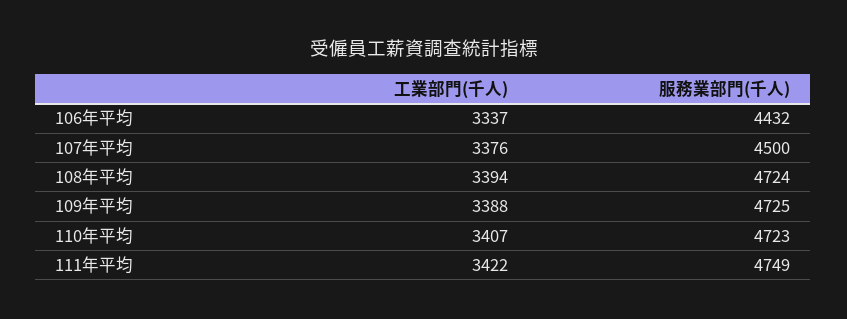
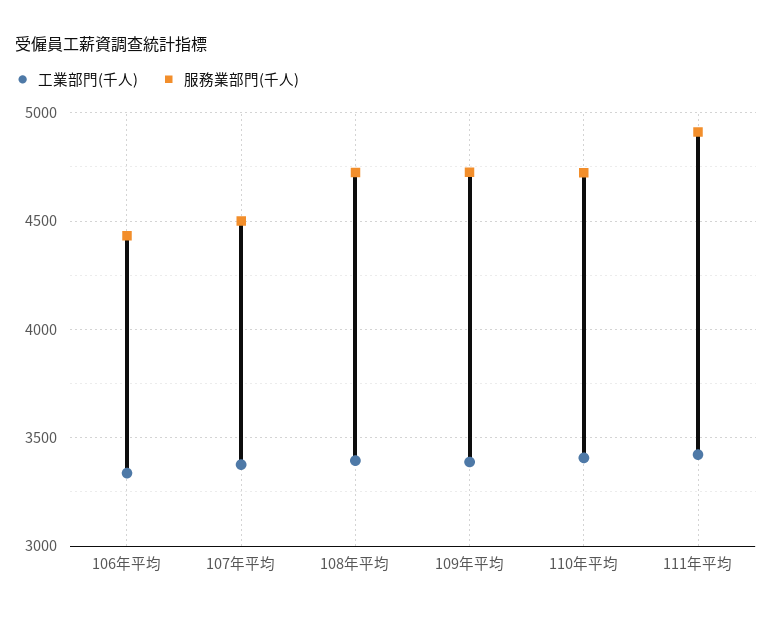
  {
    "工業部門(千人)": {
      "106年平均": 3337,
      "107年平均": 3376,
      "108年平均": 3394,
      "109年平均": 3388,
      "110年平均": 3407,
      "111年平均": 3422
    },
    "服務業部門(千人)": {
      "106年平均": 4432,
      "107年平均": 4500,
      "108年平均": 4724,
      "109年平均": 4725,
      "110年平均": 4723,
-     "111年平均": 4749
+     "111年平均": 4900
    }
  }

